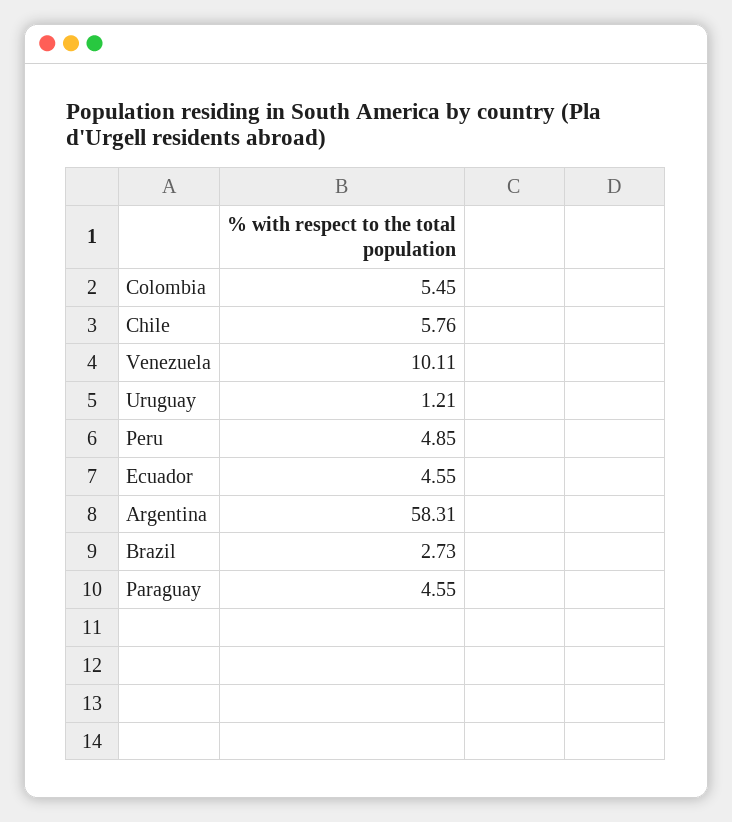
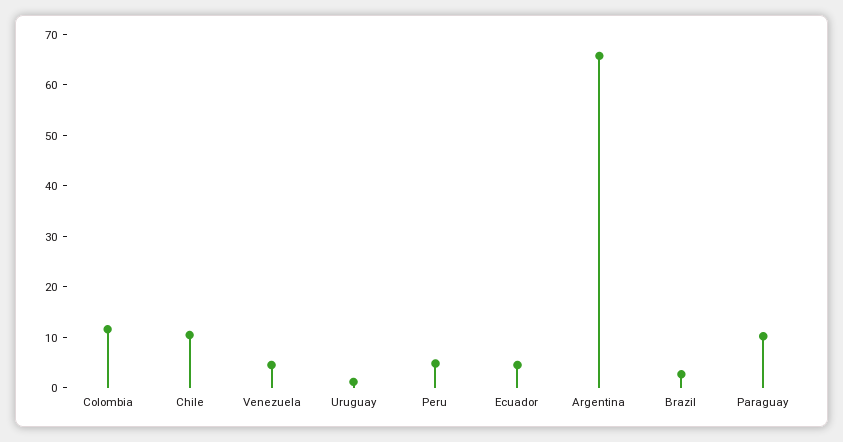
  {
-   "Colombia": 5.45,
+   "Colombia": 12,
-   "Chile": 5.76,
+   "Chile": 10,
-   "Venezuela": 10.11,
+   "Venezuela": 4,
    "Uruguay": 1.21,
    "Peru": 4.85,
    "Ecuador": 4.55,
-   "Argentina": 58.31,
+   "Argentina": 66,
    "Brazil": 2.73,
-   "Paraguay": 4.55
+   "Paraguay": 10
  }

